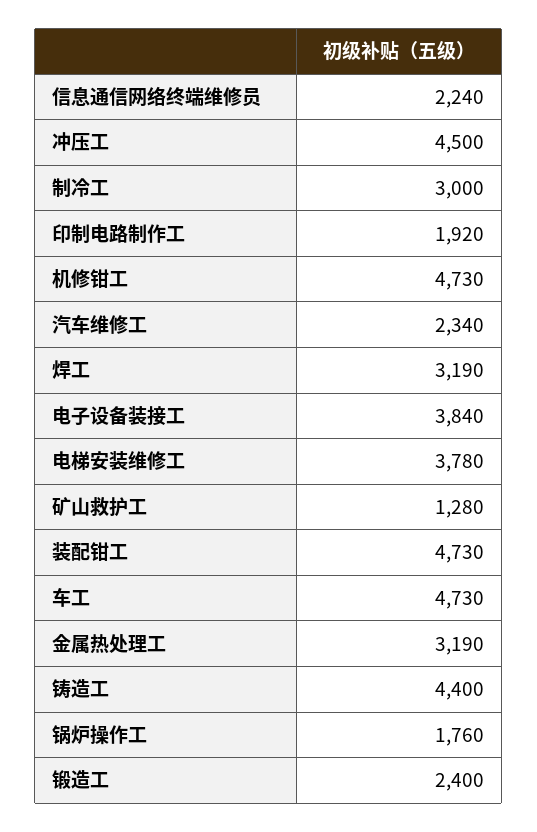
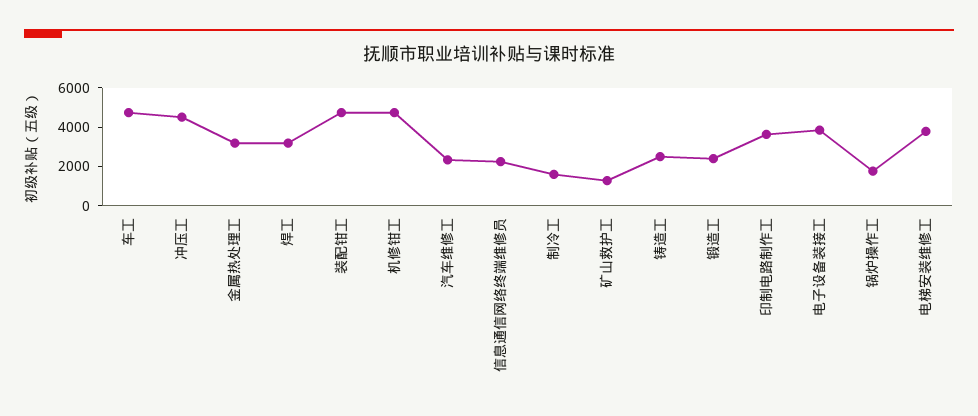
  {
    "信息通信网络终端维修员": 2240,
    "冲压工": 4500,
-   "制冷工": 3000,
+   "制冷工": 1500,
-   "印制电路制作工": 1920,
+   "印制电路制作工": 3500,
    "机修钳工": 4730,
    "汽车维修工": 2340,
    "焊工": 3190,
    "电子设备装接工": 3840,
    "电梯安装维修工": 3780,
    "矿山救护工": 1280,
    "装配钳工": 4730,
    "车工": 4730,
    "金属热处理工": 3190,
-   "铸造工": 4400,
+   "铸造工": 2500,
    "锅炉操作工": 1760,
    "锻造工": 2400
  }

